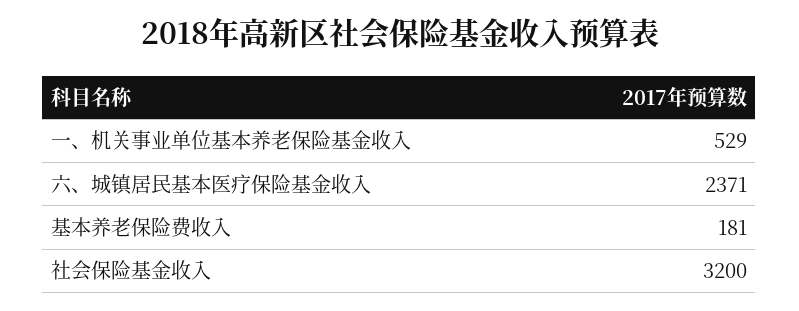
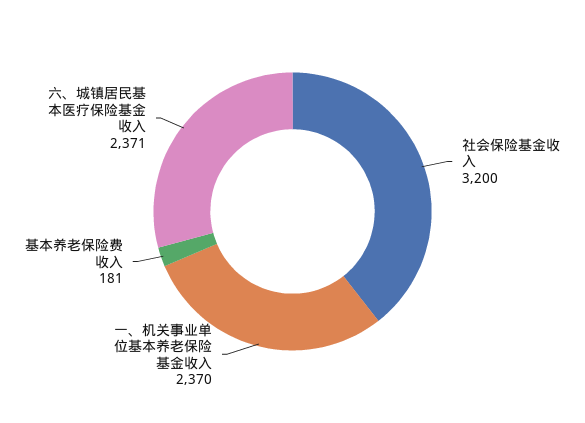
  {
-   "一、机关事业单位基本养老保险基金收入": 529,
+   "一、机关事业单位基本养老保险基金收入": 2370,
    "六、城镇居民基本医疗保险基金收入": 2371,
    "基本养老保险费收入": 181,
    "社会保险基金收入": 3200
  }

